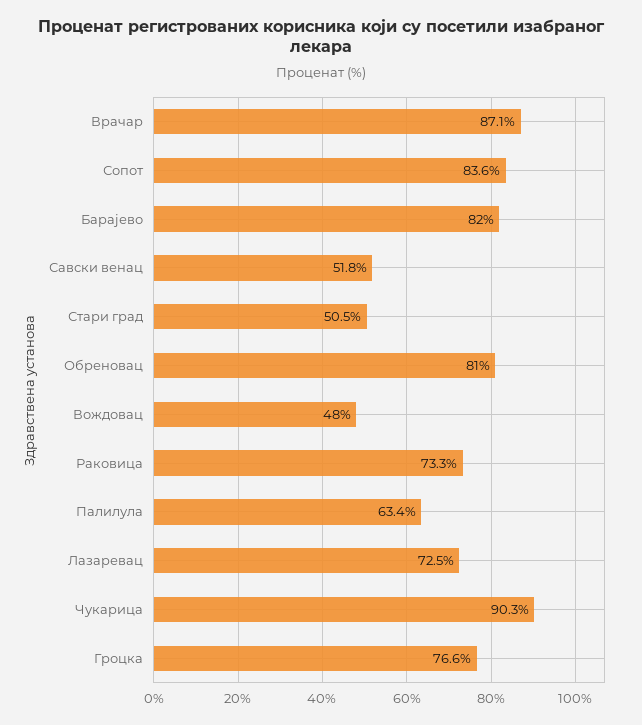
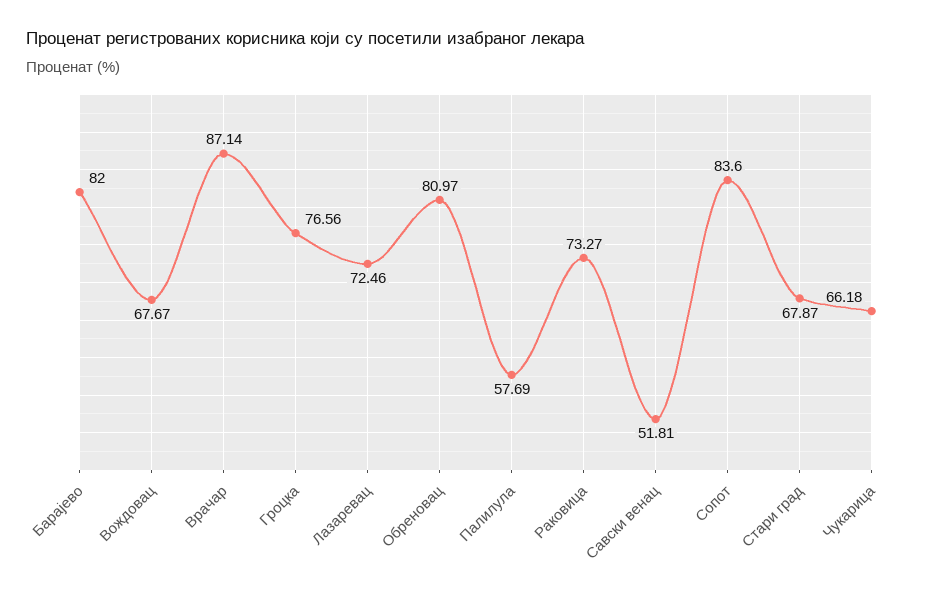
  {
    "Врачар": 87.14,
    "Сопот": 83.6,
    "Барајево": 82,
    "Савски венац": 51.81,
-   "Стари град": 50.5,
+   "Стари град": 67.87,
    "Обреновац": 80.97,
-   "Вождовац": 48,
+   "Вождовац": 67.67,
    "Раковица": 73.27,
-   "Палилула": 63.4,
+   "Палилула": 57.69,
    "Лазаревац": 72.46,
-   "Чукарица": 90.3,
+   "Чукарица": 66.18,
    "Гроцка": 76.56
  }

